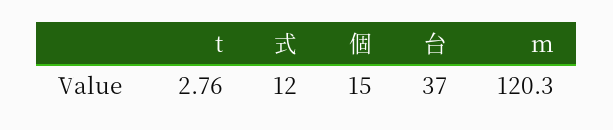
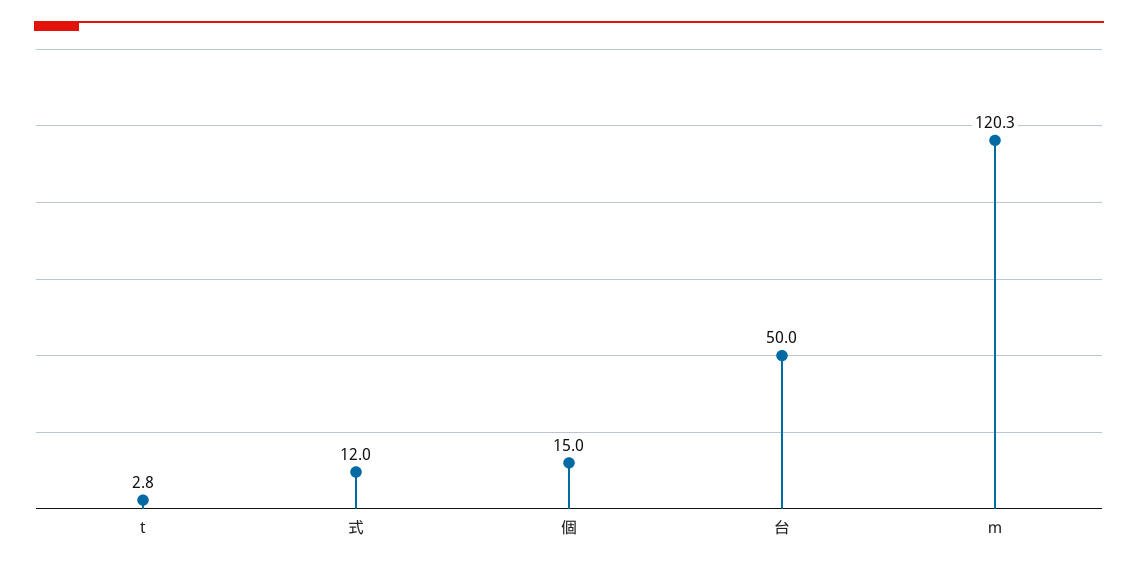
  {
    "t": 2.76,
    "式": 12,
    "個": 15,
-   "台": 37,
+   "台": 50,
    "ｍ": 120.3
  }

